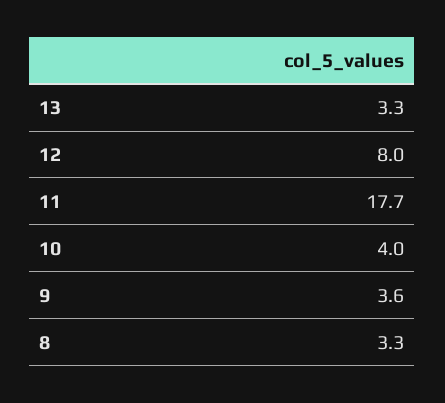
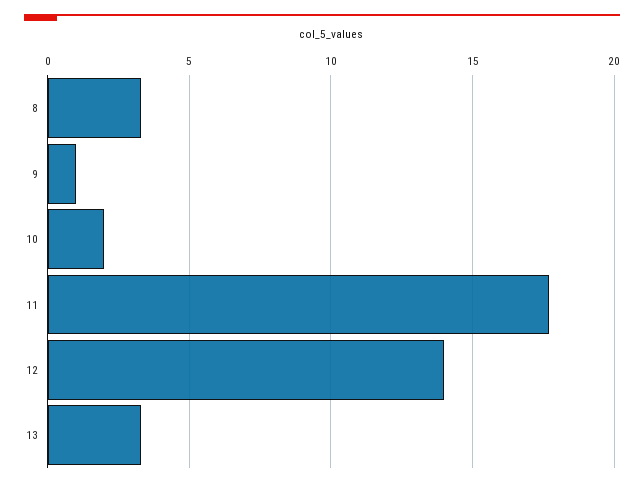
  {
    "13": 3.3,
-   "12": 8,
+   "12": 14,
    "11": 17.7,
-   "10": 4,
+   "10": 2,
-   "9": 3.6,
+   "9": 1,
    "8": 3.3
  }

